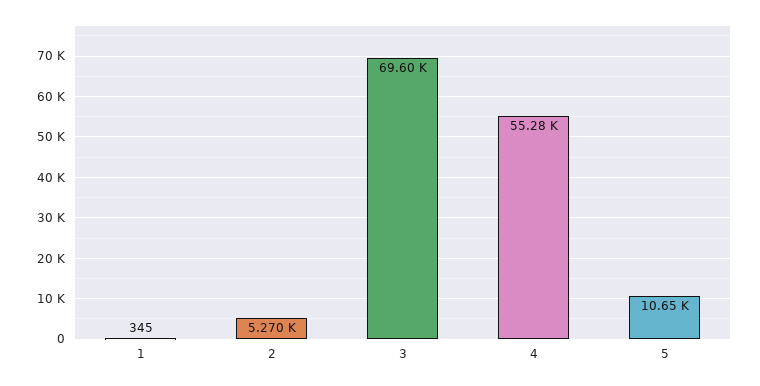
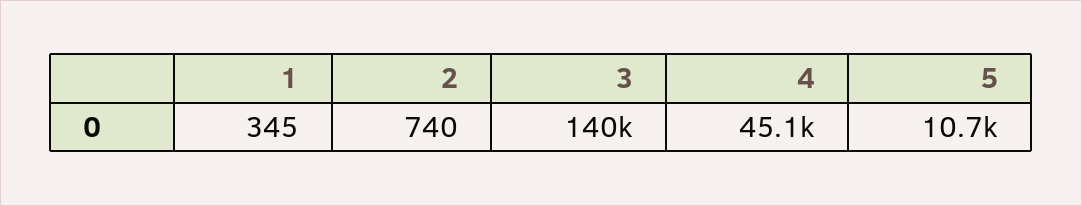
  {
    "1": 345,
-   "2": 5270,
+   "2": 740,
-   "3": 69600,
+   "3": 140000,
-   "4": 55280,
+   "4": 45100,
    "5": 10650
  }

